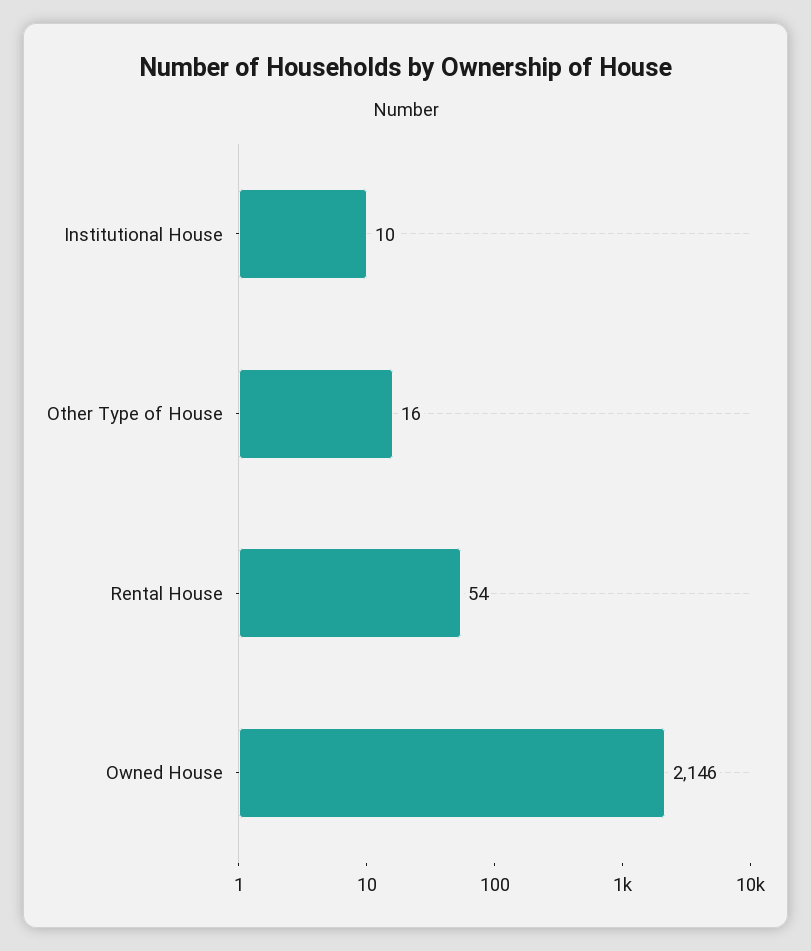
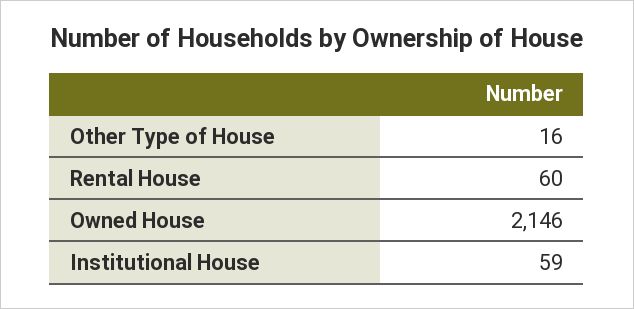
  {
-   "Institutional House": 10,
+   "Institutional House": 59,
    "Other Type of House": 16,
-   "Rental House": 54,
+   "Rental House": 60,
    "Owned House": 2146
  }

